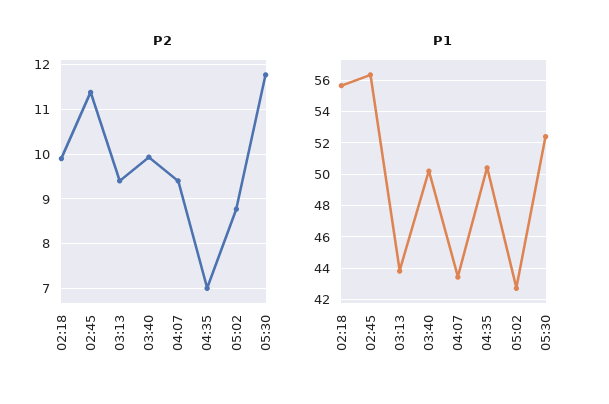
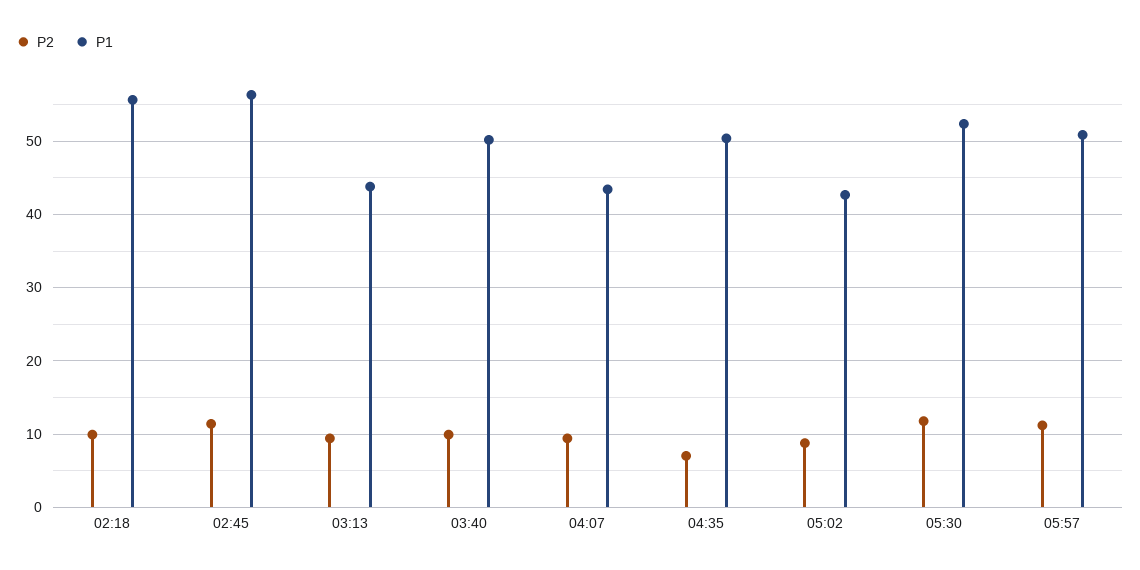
  {
    "P2": {
      "02:18": 10,
      "02:45": 11.4,
      "03:13": 9.4,
      "03:40": 10,
      "04:07": 9.4,
      "04:35": 7,
      "05:02": 8.8,
-     "05:30": 11.8
+     "05:30": 11.8,
+     "05:57": 11
    },
    "P1": {
      "02:18": 55.5,
      "02:45": 56.5,
      "03:13": 44,
      "03:40": 50,
      "04:07": 43.5,
      "04:35": 50.5,
      "05:02": 42.5,
-     "05:30": 52.5
+     "05:30": 52.5,
+     "05:57": 51
    }
  }

